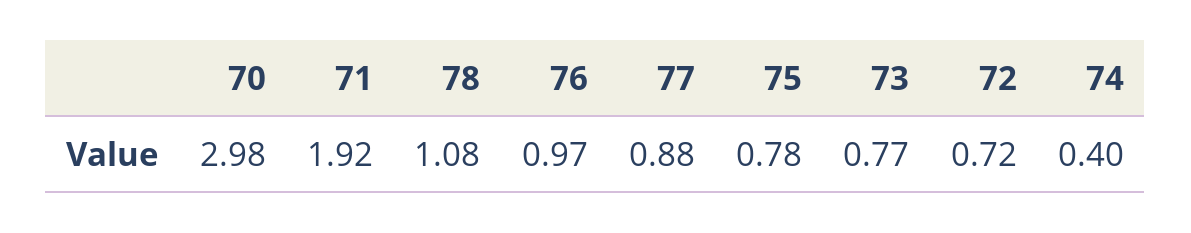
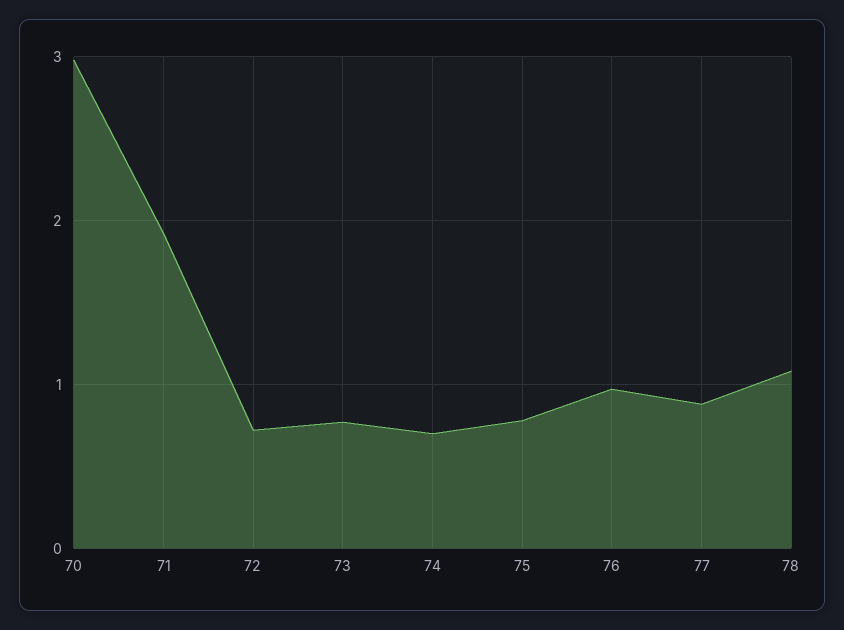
  {
    "70": 2.98,
    "71": 1.92,
    "78": 1.08,
    "76": 0.97,
    "77": 0.88,
    "75": 0.78,
    "73": 0.77,
    "72": 0.72,
-   "74": 0.4
+   "74": 0.7
  }

